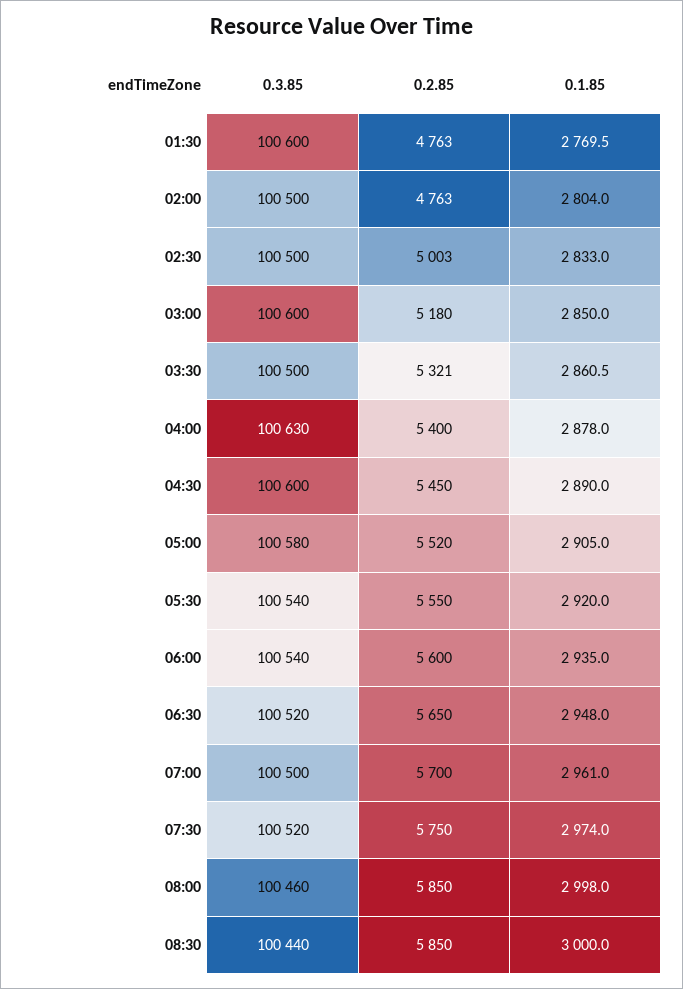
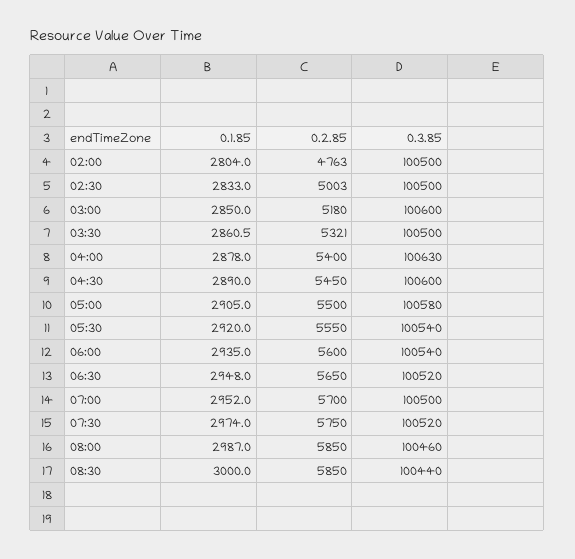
  {
    "0.3.85": {
-     "01:30": 100600,
      "02:00": 100500,
      "02:30": 100500,
      "03:00": 100600,
      "03:30": 100500,
      "04:00": 100630,
      "04:30": 100600,
      "05:00": 100580,
      "05:30": 100540,
      "06:00": 100540,
      "06:30": 100520,
      "07:00": 100500,
      "07:30": 100520,
      "08:00": 100460,
      "08:30": 100440
    },
    "0.2.85": {
-     "01:30": 4763,
      "02:00": 4763,
      "02:30": 5003,
      "03:00": 5180,
      "03:30": 5321,
      "04:00": 5400,
      "04:30": 5450,
-     "05:00": 5520,
+     "05:00": 5500,
      "05:30": 5550,
      "06:00": 5600,
      "06:30": 5650,
      "07:00": 5700,
      "07:30": 5750,
      "08:00": 5850,
      "08:30": 5850
    },
    "0.1.85": {
-     "01:30": 2769.5,
      "02:00": 2804,
      "02:30": 2833,
      "03:00": 2850,
      "03:30": 2860.5,
      "04:00": 2878,
      "04:30": 2890,
      "05:00": 2905,
      "05:30": 2920,
      "06:00": 2935,
      "06:30": 2948,
-     "07:00": 2961,
+     "07:00": 2952,
      "07:30": 2974,
-     "08:00": 2998,
+     "08:00": 2987,
      "08:30": 3000
    }
  }

